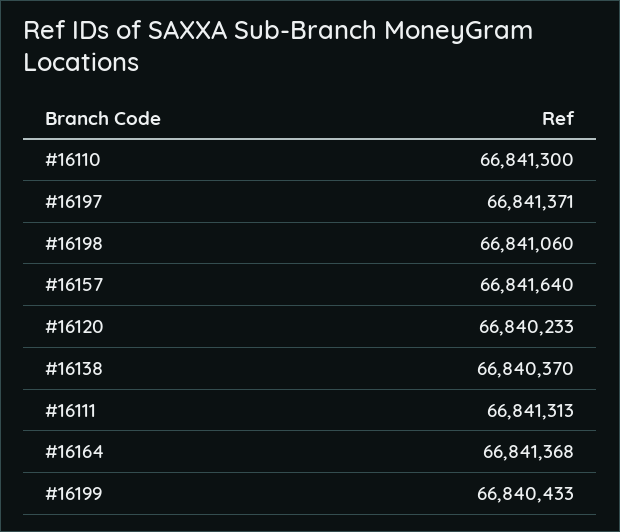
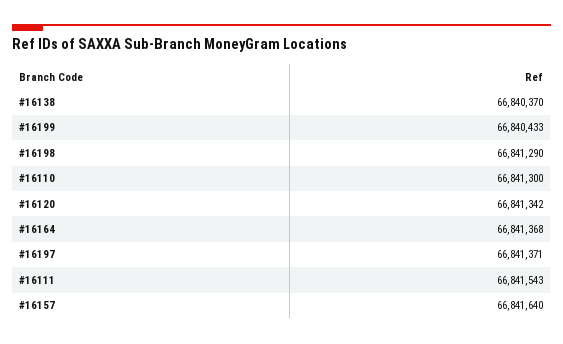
  {
    "#16110": 66841300,
    "#16197": 66841371,
-   "#16198": 66841060,
+   "#16198": 66841290,
    "#16157": 66841640,
-   "#16120": 66840233,
+   "#16120": 66841342,
    "#16138": 66840370,
-   "#16111": 66841313,
+   "#16111": 66841543,
    "#16164": 66841368,
    "#16199": 66840433
  }

